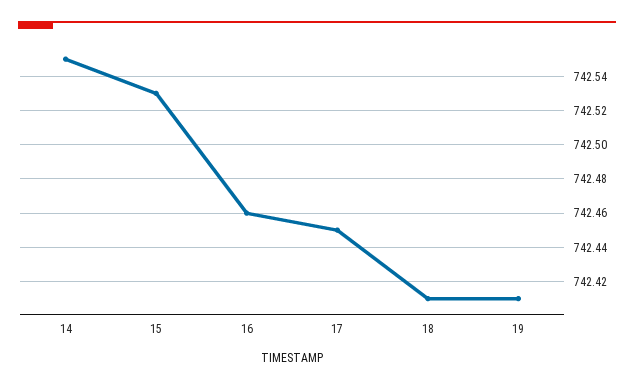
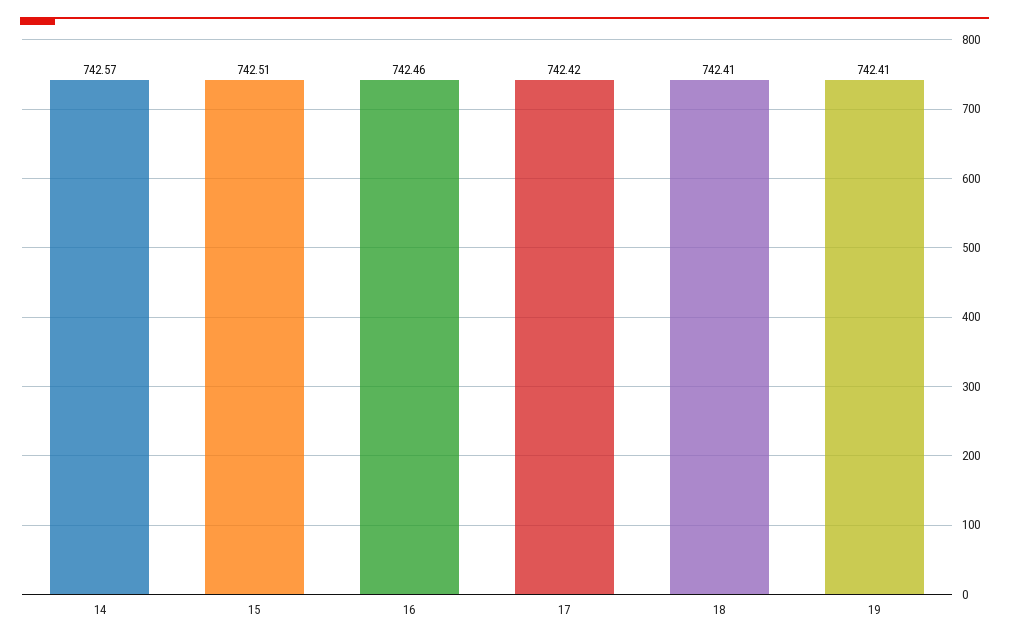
  {
-   "14": 742.55,
+   "14": 742.57,
-   "15": 742.53,
+   "15": 742.51,
    "16": 742.46,
-   "17": 742.45,
+   "17": 742.42,
    "18": 742.41,
    "19": 742.41
  }

